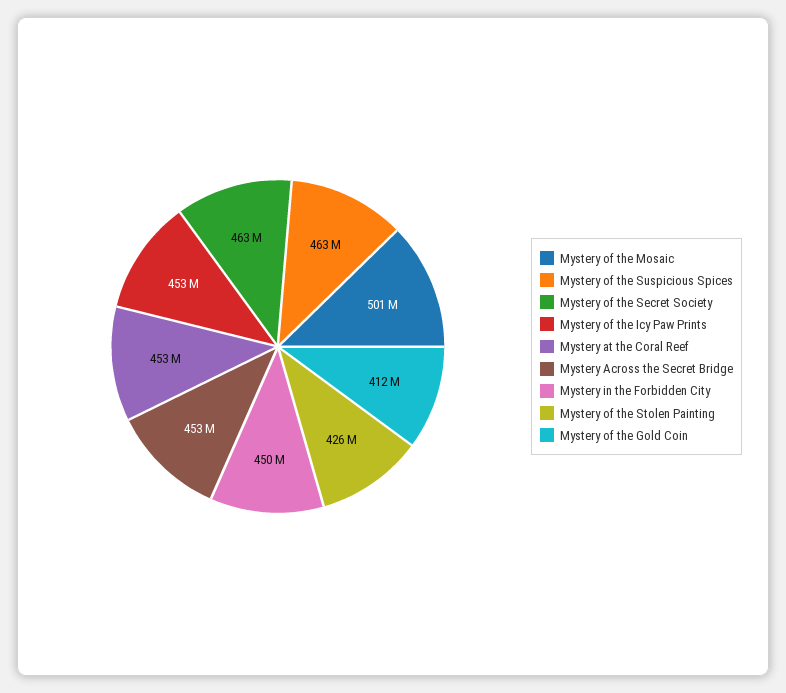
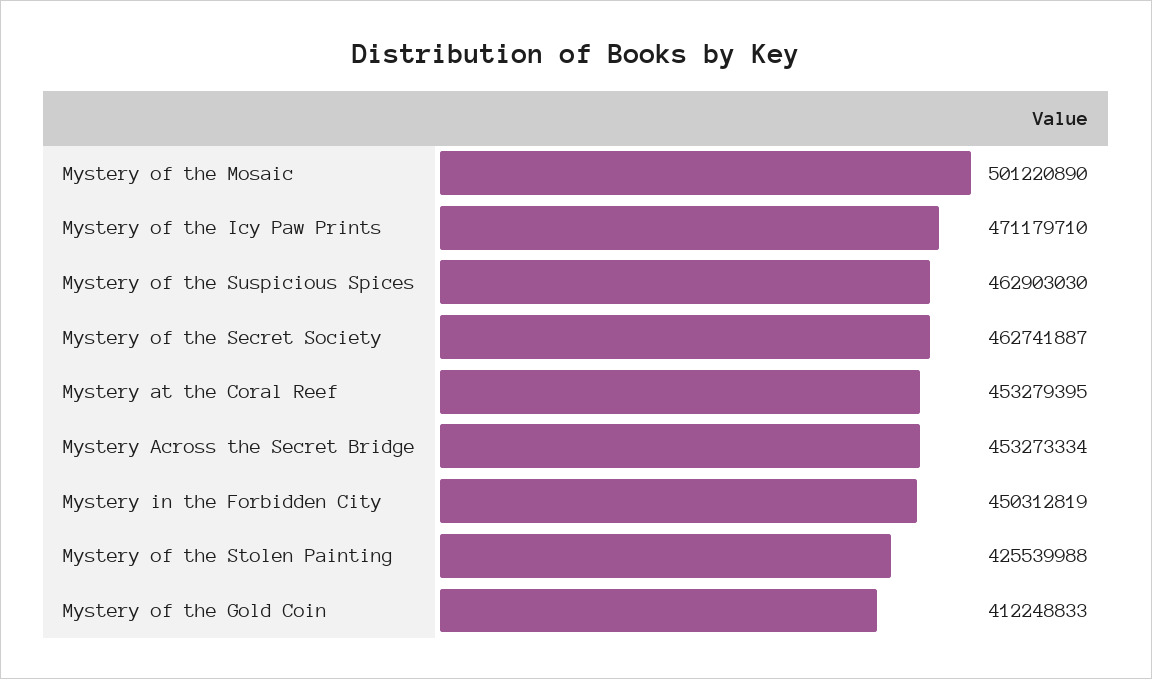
  {
    "Mystery of the Mosaic": 501220890,
    "Mystery of the Suspicious Spices": 462903030,
    "Mystery of the Secret Society": 462741887,
-   "Mystery of the Icy Paw Prints": 453000000,
+   "Mystery of the Icy Paw Prints": 471179710,
    "Mystery at the Coral Reef": 453279395,
    "Mystery Across the Secret Bridge": 453273334,
    "Mystery in the Forbidden City": 450312819,
    "Mystery of the Stolen Painting": 425539988,
    "Mystery of the Gold Coin": 412248833
  }

